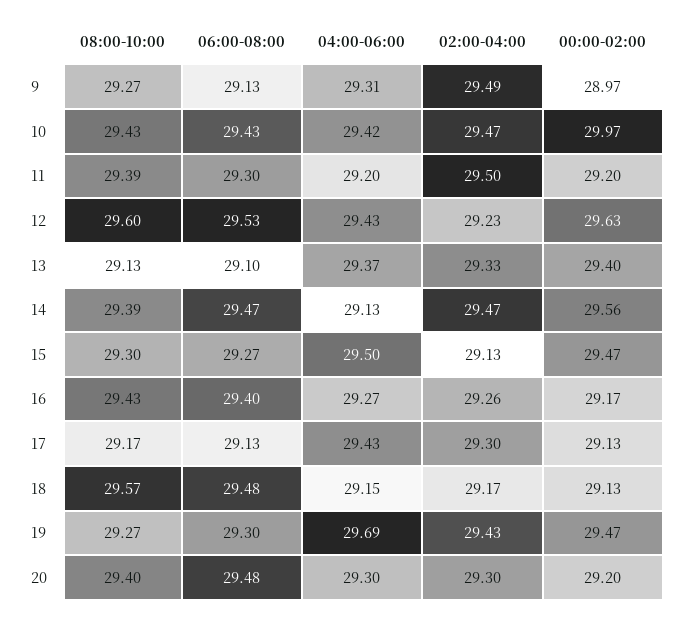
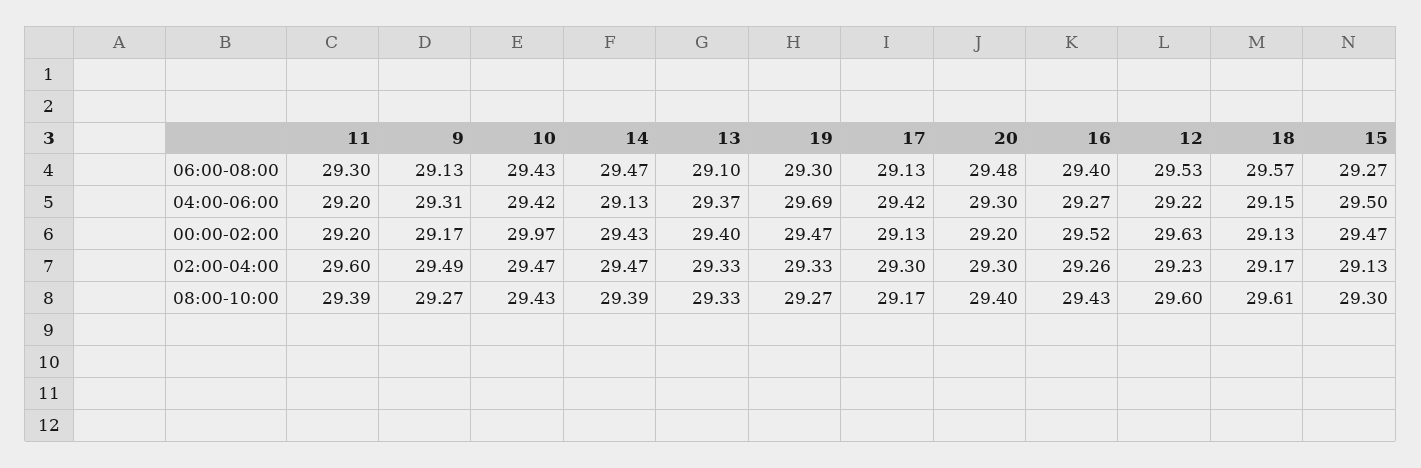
  {
    "08:00-10:00": {
      "9": 29.27,
      "10": 29.43,
      "11": 29.39,
      "12": 29.6,
-     "13": 29.13,
+     "13": 29.33,
      "14": 29.39,
      "15": 29.3,
      "16": 29.43,
      "17": 29.17,
-     "18": 29.57,
+     "18": 29.61,
      "19": 29.27,
      "20": 29.4
    },
    "06:00-08:00": {
      "9": 29.13,
      "10": 29.43,
      "11": 29.3,
      "12": 29.53,
      "13": 29.1,
      "14": 29.47,
      "15": 29.27,
      "16": 29.4,
      "17": 29.13,
-     "18": 29.48,
+     "18": 29.57,
      "19": 29.3,
      "20": 29.48
    },
    "04:00-06:00": {
      "9": 29.31,
      "10": 29.42,
      "11": 29.2,
-     "12": 29.43,
+     "12": 29.22,
      "13": 29.37,
      "14": 29.13,
      "15": 29.5,
      "16": 29.27,
-     "17": 29.43,
+     "17": 29.42,
      "18": 29.15,
      "19": 29.69,
      "20": 29.3
    },
    "02:00-04:00": {
      "9": 29.49,
      "10": 29.47,
-     "11": 29.5,
+     "11": 29.6,
      "12": 29.23,
      "13": 29.33,
      "14": 29.47,
      "15": 29.13,
      "16": 29.26,
      "17": 29.3,
      "18": 29.17,
-     "19": 29.43,
+     "19": 29.33,
      "20": 29.3
    },
    "00:00-02:00": {
-     "9": 28.97,
+     "9": 29.17,
      "10": 29.97,
      "11": 29.2,
      "12": 29.63,
      "13": 29.4,
-     "14": 29.56,
+     "14": 29.43,
      "15": 29.47,
-     "16": 29.17,
+     "16": 29.52,
      "17": 29.13,
      "18": 29.13,
      "19": 29.47,
      "20": 29.2
    }
  }

